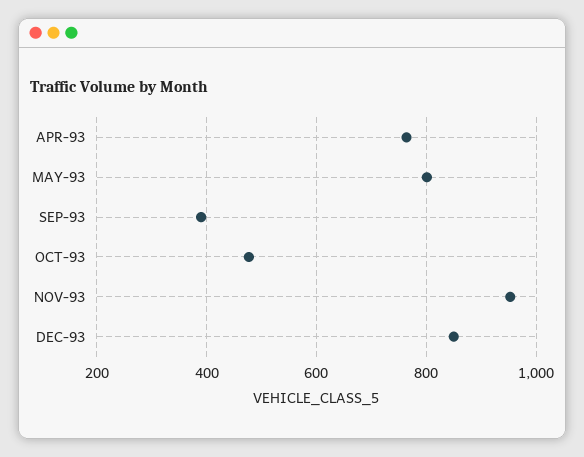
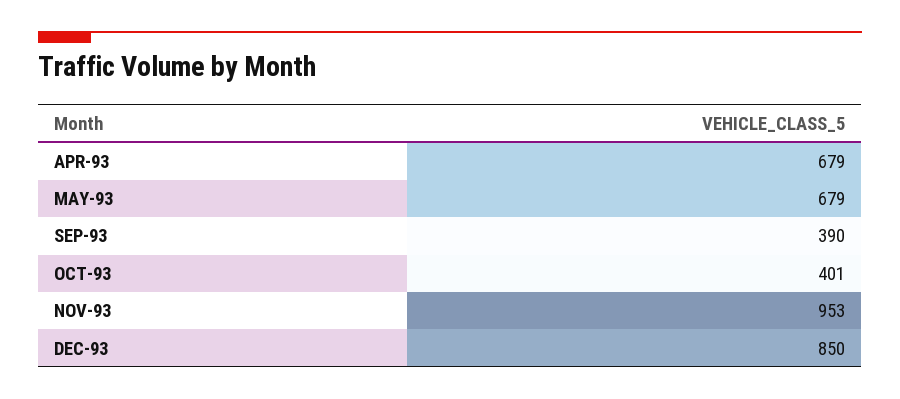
  {
-   "APR-93": 760,
+   "APR-93": 679,
-   "MAY-93": 800,
+   "MAY-93": 679,
    "SEP-93": 390,
-   "OCT-93": 480,
+   "OCT-93": 401,
    "NOV-93": 953,
    "DEC-93": 850
  }

